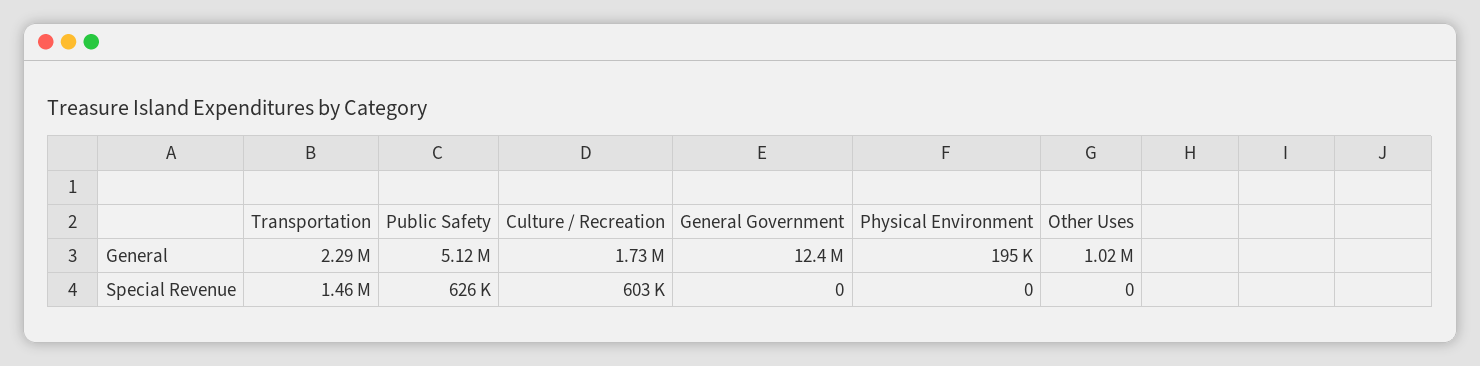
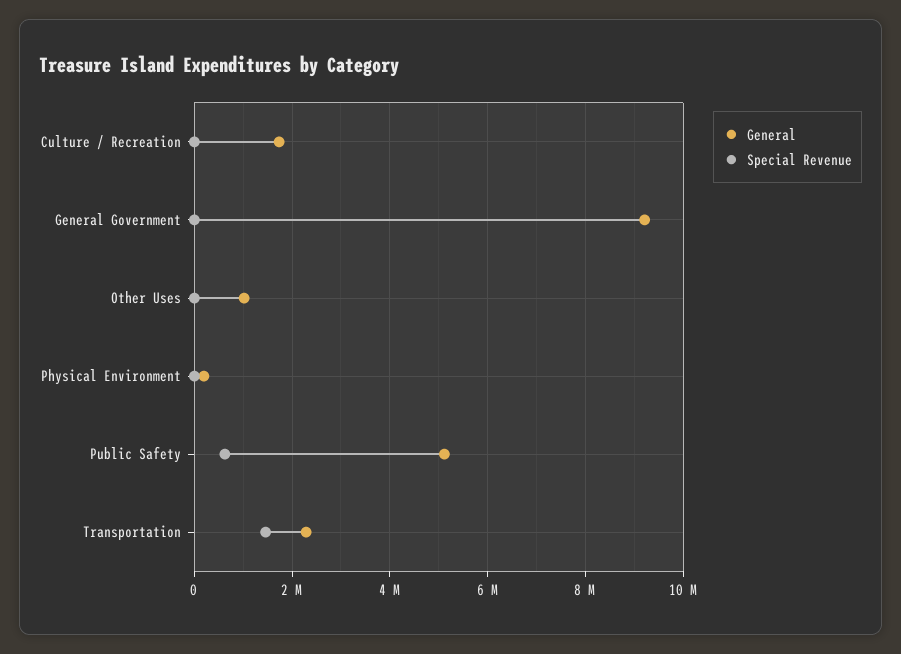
  {
    "General": {
      "Transportation": 2290000,
      "Public Safety": 5120000,
      "Culture / Recreation": 1730000,
-     "General Government": 12400000,
+     "General Government": 9200000,
      "Physical Environment": 195000,
      "Other Uses": 1020000
    },
    "Special Revenue": {
      "Transportation": 1460000,
      "Public Safety": 626000,
-     "Culture / Recreation": 603000,
+     "Culture / Recreation": 0,
      "General Government": 0,
      "Physical Environment": 0,
      "Other Uses": 0
    }
  }

